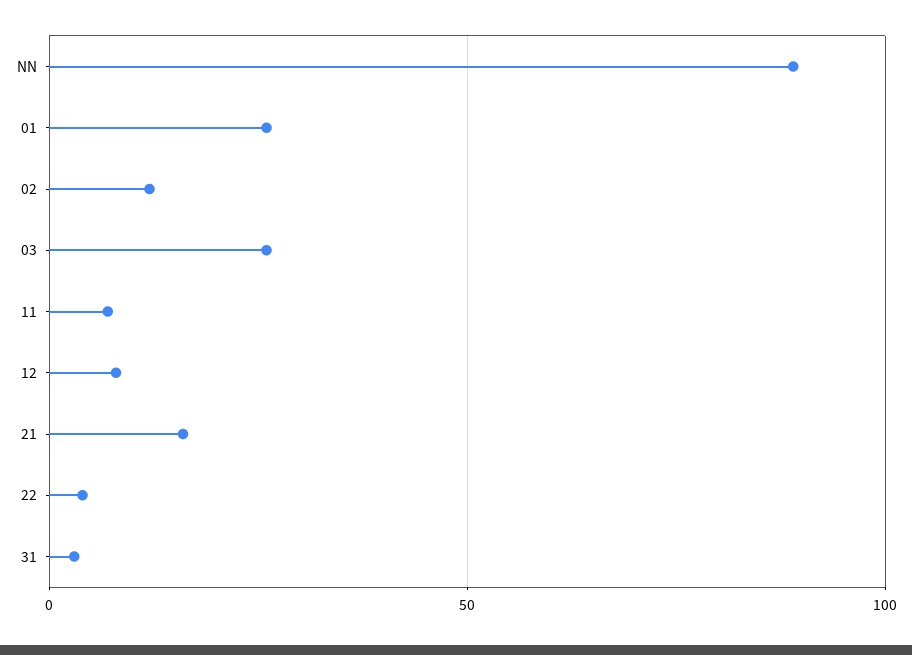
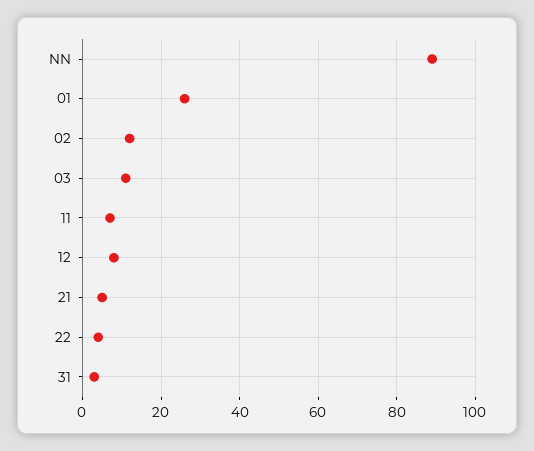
  {
    "NN": 90,
    "01": 25,
    "02": 10,
-   "03": 25,
+   "03": 10,
    "11": 5,
    "12": 10,
-   "21": 15,
+   "21": 5,
    "22": 5,
    "31": 5
  }

